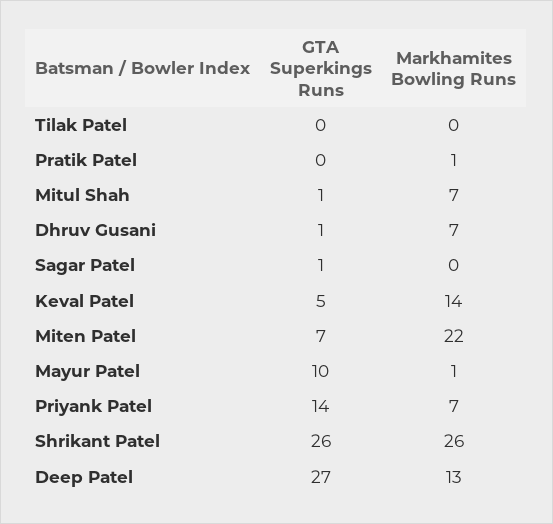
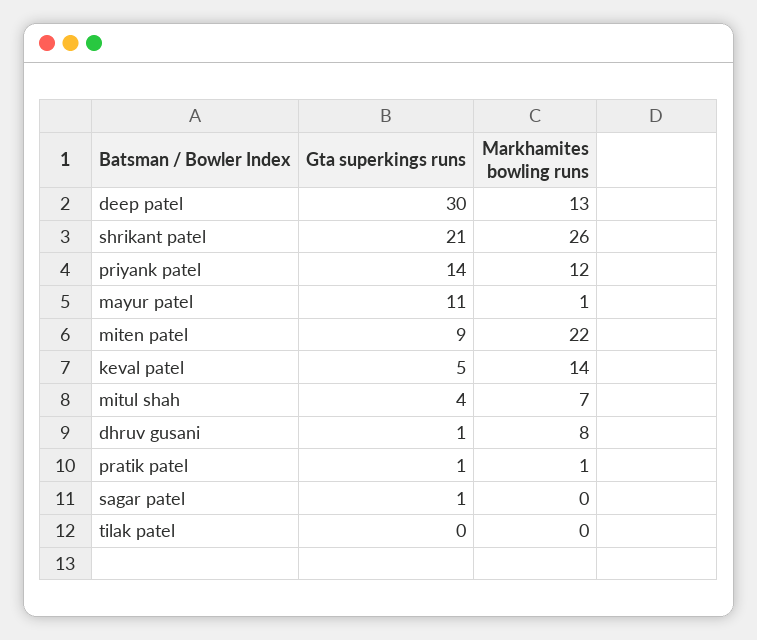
  {
    "GTA Superkings Runs": {
      "Tilak Patel": 0,
-     "Pratik Patel": 0,
+     "Pratik Patel": 1,
-     "Mitul Shah": 1,
+     "Mitul Shah": 4,
      "Dhruv Gusani": 1,
      "Sagar Patel": 1,
      "Keval Patel": 5,
-     "Miten Patel": 7,
+     "Miten Patel": 9,
-     "Mayur Patel": 10,
+     "Mayur Patel": 11,
      "Priyank Patel": 14,
-     "Shrikant Patel": 26,
+     "Shrikant Patel": 21,
-     "Deep Patel": 27
+     "Deep Patel": 30
    },
    "Markhamites Bowling Runs": {
      "Tilak Patel": 0,
      "Pratik Patel": 1,
      "Mitul Shah": 7,
-     "Dhruv Gusani": 7,
+     "Dhruv Gusani": 8,
      "Sagar Patel": 0,
      "Keval Patel": 14,
      "Miten Patel": 22,
      "Mayur Patel": 1,
-     "Priyank Patel": 7,
+     "Priyank Patel": 12,
      "Shrikant Patel": 26,
      "Deep Patel": 13
    }
  }

